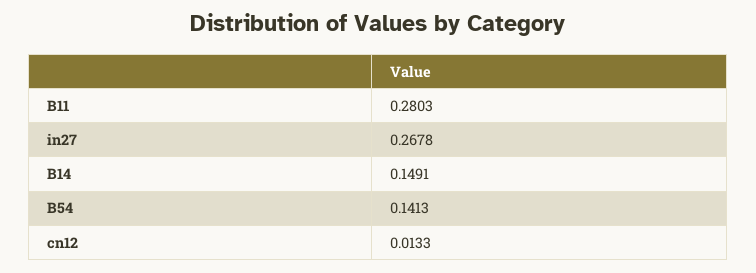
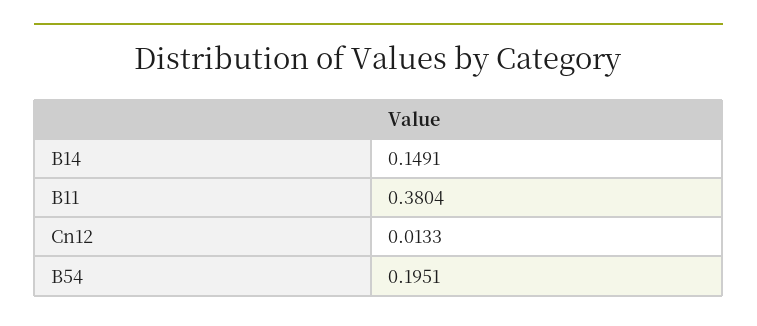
  {
-   "B11": 0.2803,
+   "B11": 0.3804,
-   "in27": 0.2678,
    "B14": 0.1491,
-   "B54": 0.1413,
+   "B54": 0.1951,
    "cn12": 0.0133
  }

